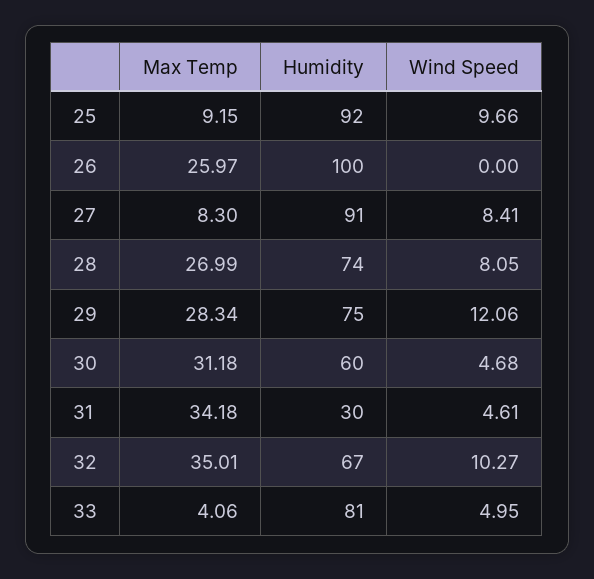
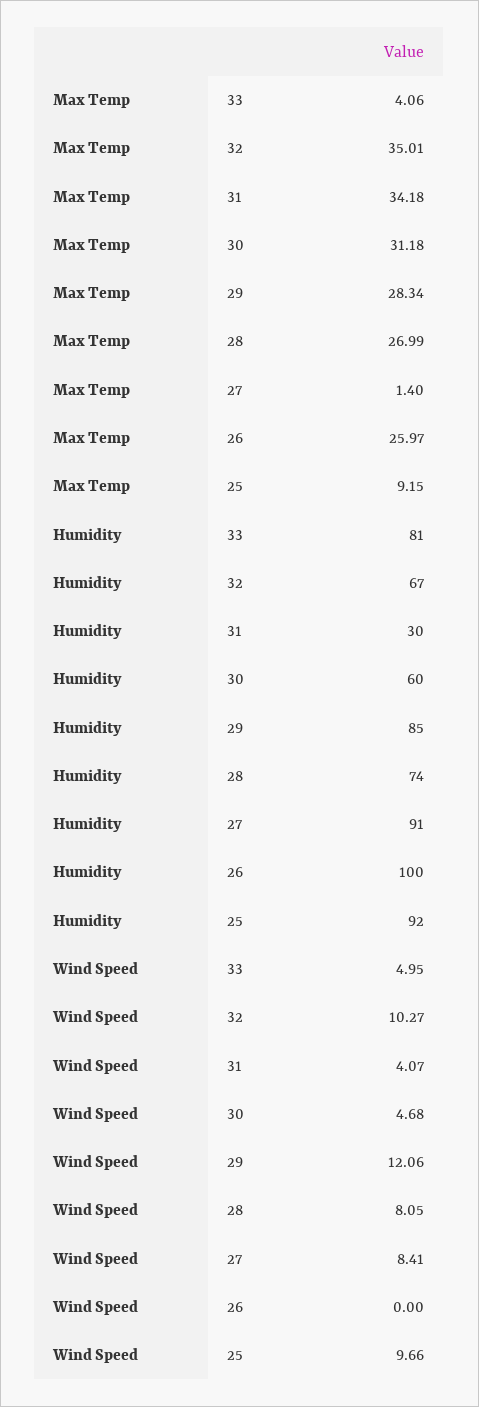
  {
    "Max Temp": {
      "25": 9.15,
      "26": 25.97,
-     "27": 8.3,
+     "27": 1.4,
      "28": 26.99,
      "29": 28.34,
      "30": 31.18,
      "31": 34.18,
      "32": 35.01,
      "33": 4.06
    },
    "Humidity": {
      "25": 92,
      "26": 100,
      "27": 91,
      "28": 74,
-     "29": 75,
+     "29": 85,
      "30": 60,
      "31": 30,
      "32": 67,
      "33": 81
    },
    "Wind Speed": {
      "25": 9.66,
      "26": 0,
      "27": 8.41,
      "28": 8.05,
      "29": 12.06,
      "30": 4.68,
-     "31": 4.61,
+     "31": 4.07,
      "32": 10.27,
      "33": 4.95
    }
  }

